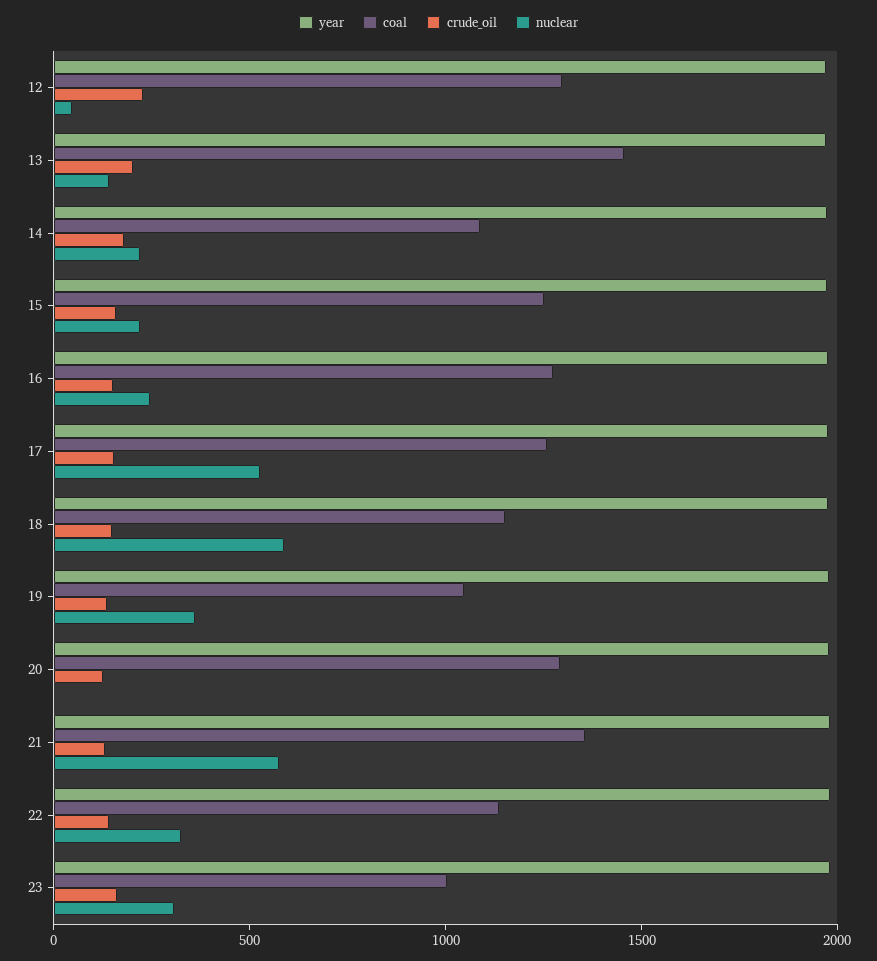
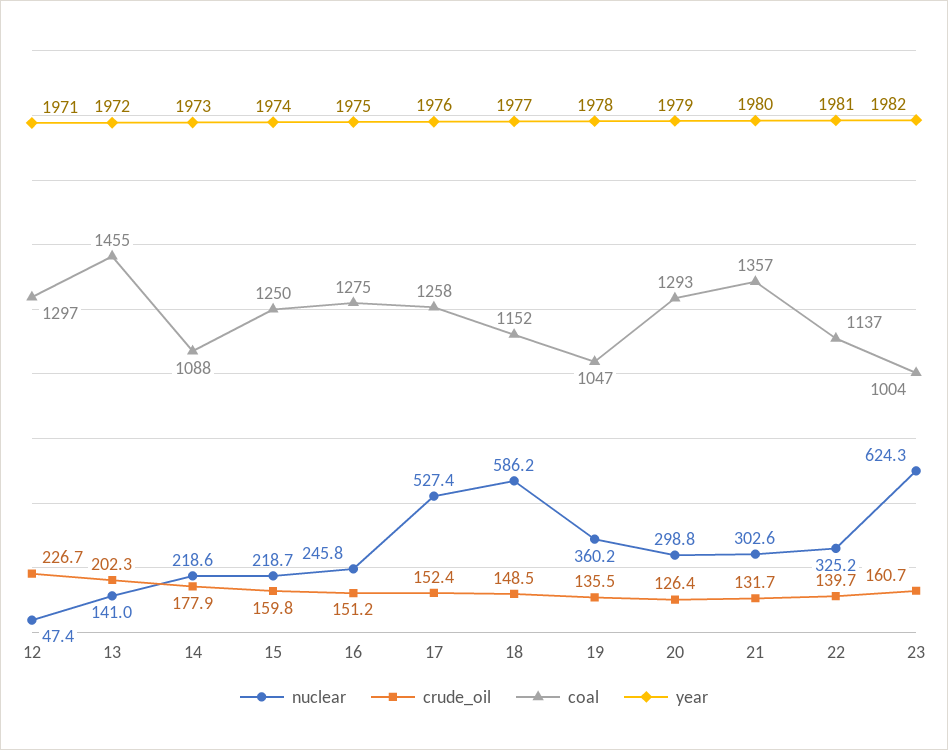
  {
    "year": {
      "12": 1971,
      "13": 1972,
      "14": 1973,
      "15": 1974,
      "16": 1975,
      "17": 1976,
      "18": 1977,
      "19": 1978,
      "20": 1979,
      "21": 1980,
      "22": 1981,
      "23": 1982
    },
    "coal": {
      "12": 1297,
      "13": 1455,
      "14": 1088,
      "15": 1250,
      "16": 1275,
      "17": 1258,
      "18": 1152,
      "19": 1047,
      "20": 1293,
      "21": 1357,
      "22": 1137,
      "23": 1004
    },
    "crude_oil": {
      "12": 226.7,
      "13": 202.3,
      "14": 177.9,
      "15": 159.8,
      "16": 151.2,
      "17": 152.4,
      "18": 148.5,
      "19": 135.5,
      "20": 126.4,
      "21": 131.7,
      "22": 139.7,
      "23": 160.7
    },
    "nuclear": {
      "12": 47.4,
      "13": 141,
      "14": 218.6,
      "15": 218.7,
      "16": 245.8,
      "17": 527.4,
      "18": 586.2,
      "19": 360.2,
-     "20": 0,
+     "20": 298.8,
-     "21": 600,
+     "21": 302.6,
      "22": 325.2,
-     "23": 300
+     "23": 624.3
    }
  }

